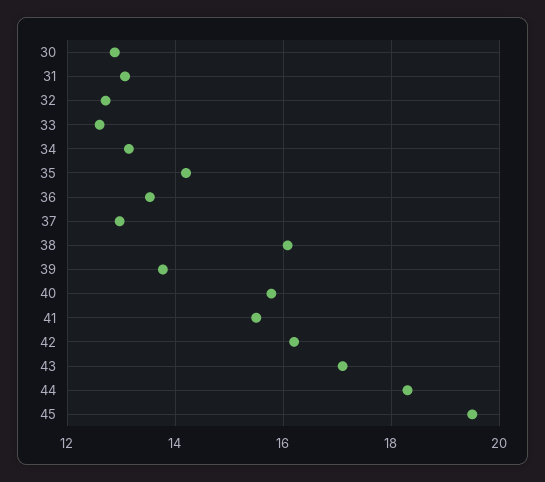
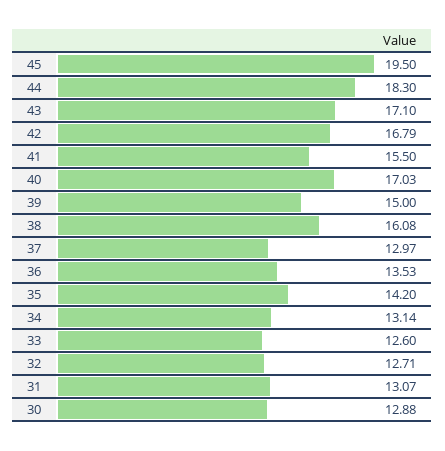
  {
    "30": 12.88,
    "31": 13.07,
    "32": 12.71,
    "33": 12.6,
    "34": 13.14,
    "35": 14.2,
    "36": 13.53,
    "37": 12.97,
    "38": 16.08,
-   "39": 13.8,
+   "39": 15,
-   "40": 15.8,
+   "40": 17.03,
    "41": 15.5,
-   "42": 16.2,
+   "42": 16.79,
    "43": 17.1,
    "44": 18.3,
    "45": 19.5
  }

